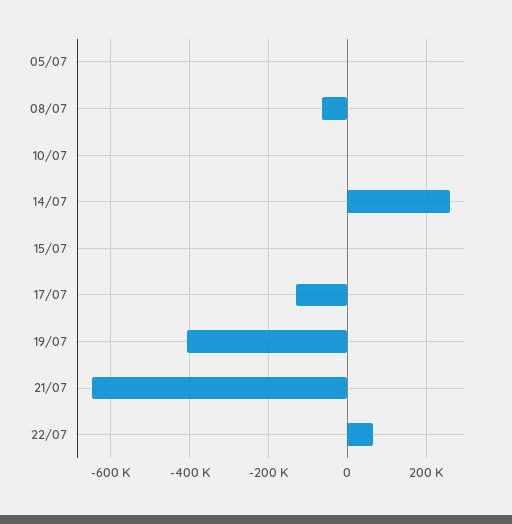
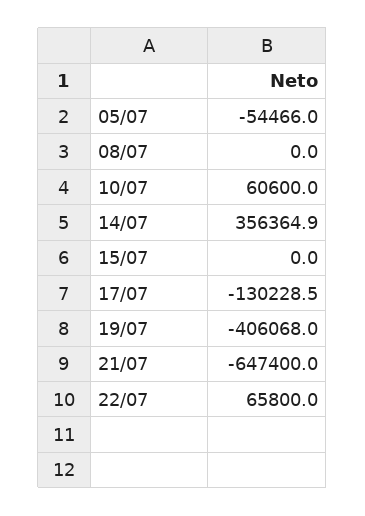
  {
-   "05/07": 0,
+   "05/07": -54466,
-   "08/07": -60000,
+   "08/07": 0,
-   "10/07": 0,
+   "10/07": 60600,
-   "14/07": 260000,
+   "14/07": 356364.9,
    "15/07": 0,
    "17/07": -130228.5,
    "19/07": -406068,
    "21/07": -647400,
    "22/07": 65800
  }

